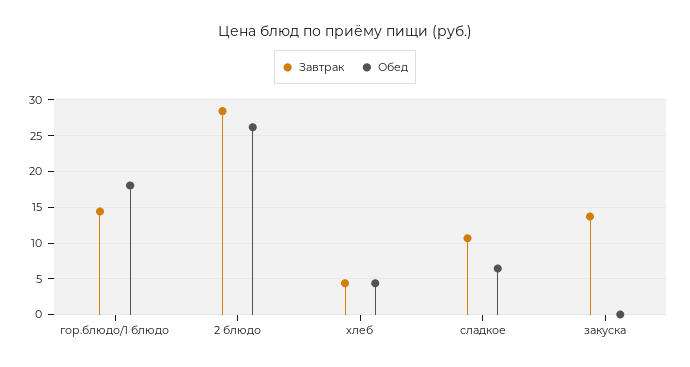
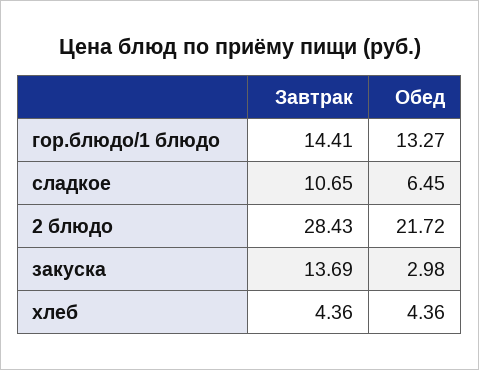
  {
    "Завтрак": {
      "гор.блюдо/1 блюдо": 14.41,
      "2 блюдо": 28.43,
      "хлеб": 4.36,
      "сладкое": 10.65,
      "закуска": 13.69
    },
    "Обед": {
-     "гор.блюдо/1 блюдо": 18,
+     "гор.блюдо/1 блюдо": 13.27,
-     "2 блюдо": 26,
+     "2 блюдо": 21.72,
      "хлеб": 4.36,
      "сладкое": 6.45,
-     "закуска": 0
+     "закуска": 2.98
    }
  }

